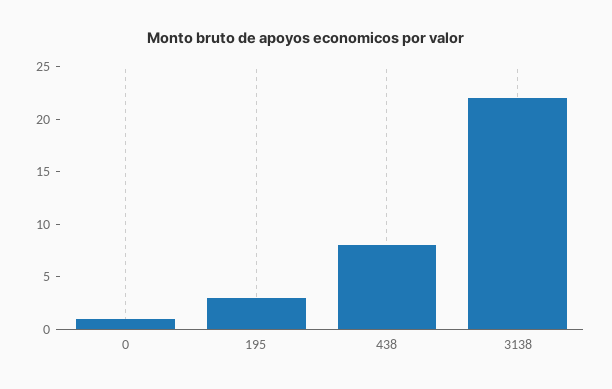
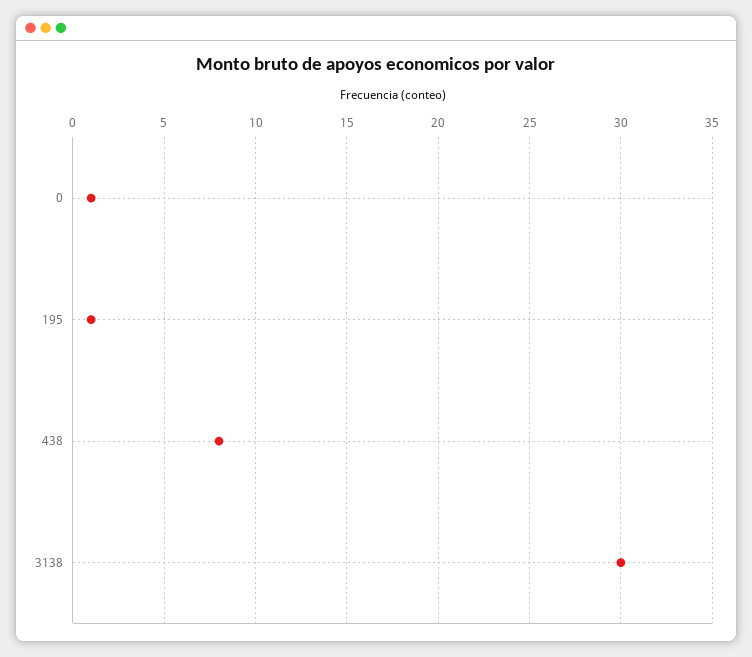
  {
    "0": 1,
-   "195": 3,
+   "195": 1,
    "438": 8,
-   "3138": 22
+   "3138": 30
  }

